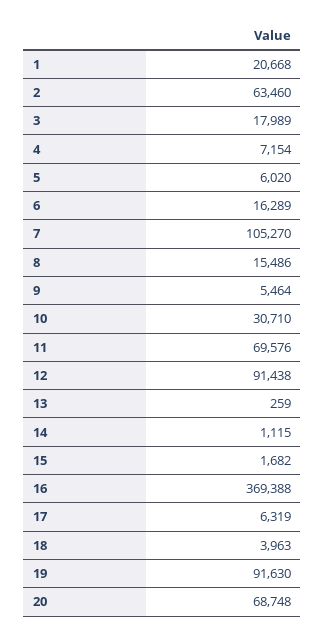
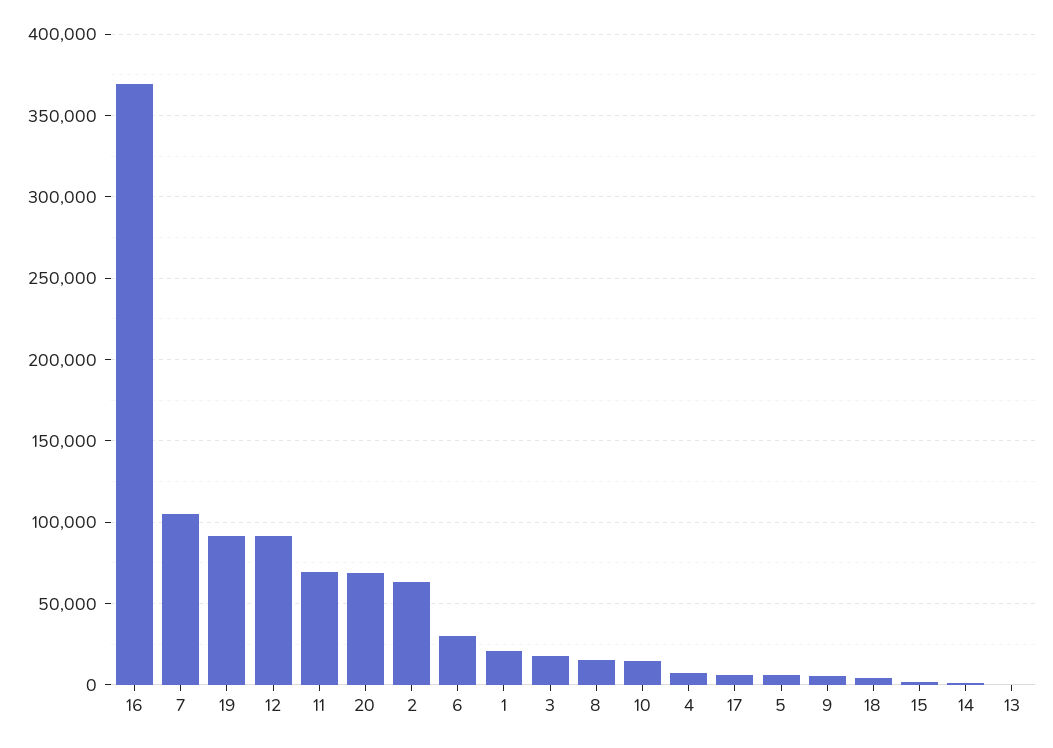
  {
    "1": 20668,
    "2": 63460,
    "3": 17989,
    "4": 7154,
    "5": 6020,
-   "6": 16289,
+   "6": 30000,
    "7": 105270,
    "8": 15486,
    "9": 5464,
-   "10": 30710,
+   "10": 15000,
    "11": 69576,
    "12": 91438,
    "13": 259,
    "14": 1115,
    "15": 1682,
    "16": 369388,
    "17": 6319,
    "18": 3963,
    "19": 91630,
    "20": 68748
  }

